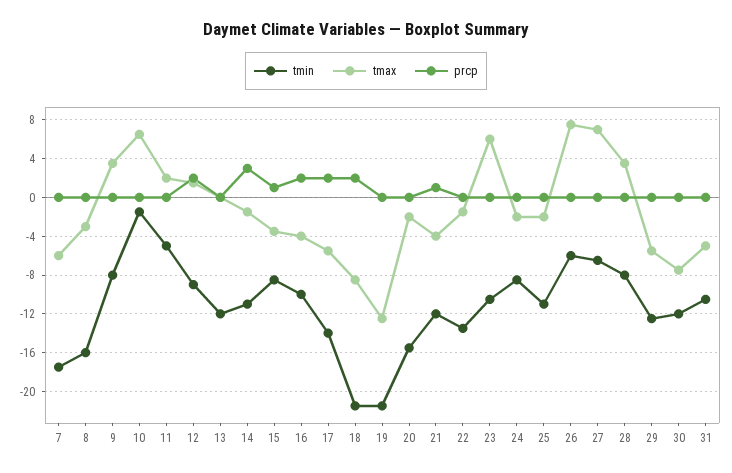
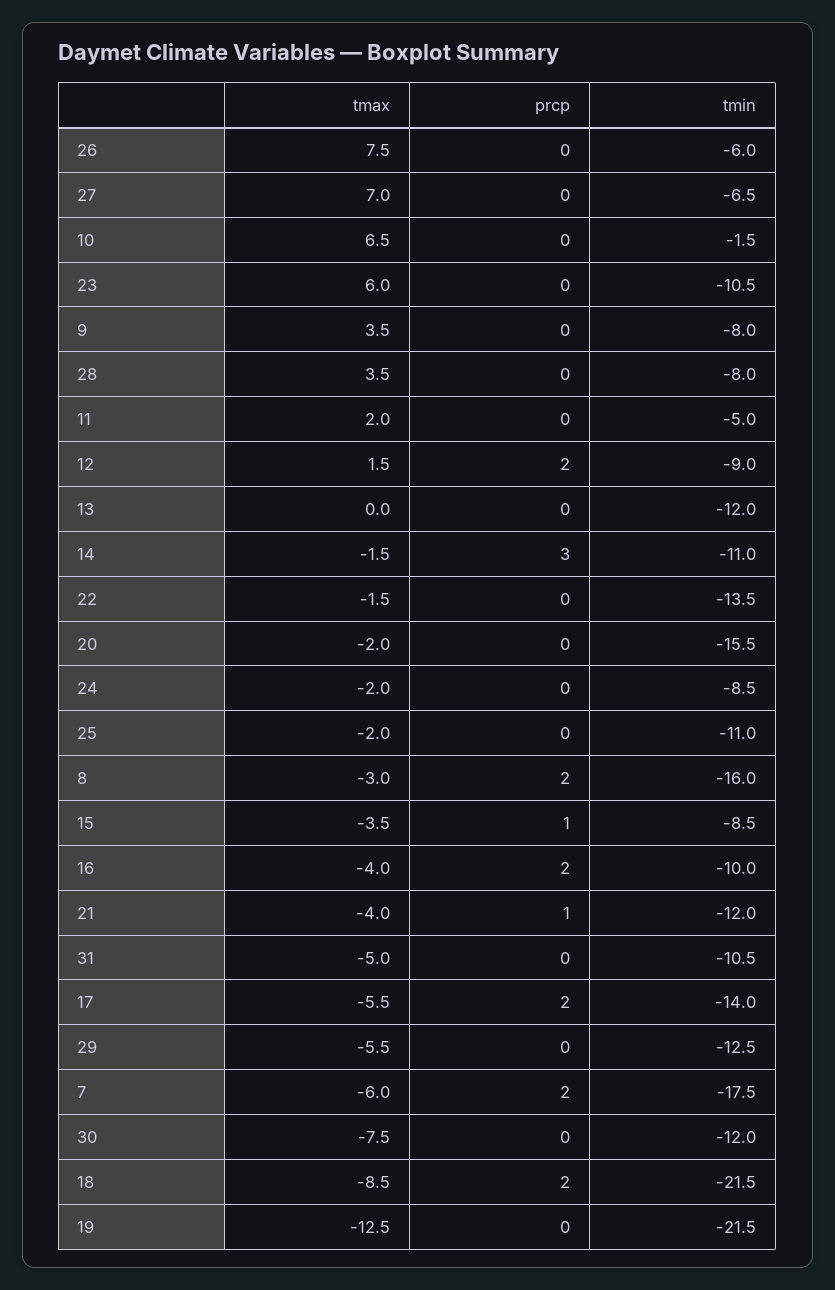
  {
    "tmin": {
      "7": -17.5,
      "8": -16,
      "9": -8,
      "10": -1.5,
      "11": -5,
      "12": -9,
      "13": -12,
      "14": -11,
      "15": -8.5,
      "16": -10,
      "17": -14,
      "18": -21.5,
      "19": -21.5,
      "20": -15.5,
      "21": -12,
      "22": -13.5,
      "23": -10.5,
      "24": -8.5,
      "25": -11,
      "26": -6,
      "27": -6.5,
      "28": -8,
      "29": -12.5,
      "30": -12,
      "31": -10.5
    },
    "tmax": {
      "7": -6,
      "8": -3,
      "9": 3.5,
      "10": 6.5,
      "11": 2,
      "12": 1.5,
      "13": 0,
      "14": -1.5,
      "15": -3.5,
      "16": -4,
      "17": -5.5,
      "18": -8.5,
      "19": -12.5,
      "20": -2,
      "21": -4,
      "22": -1.5,
      "23": 6,
      "24": -2,
      "25": -2,
      "26": 7.5,
      "27": 7,
      "28": 3.5,
      "29": -5.5,
      "30": -7.5,
      "31": -5
    },
    "prcp": {
-     "7": 0,
+     "7": 2,
-     "8": 0,
+     "8": 2,
      "9": 0,
      "10": 0,
      "11": 0,
      "12": 2,
      "13": 0,
      "14": 3,
      "15": 1,
      "16": 2,
      "17": 2,
      "18": 2,
      "19": 0,
      "20": 0,
      "21": 1,
      "22": 0,
      "23": 0,
      "24": 0,
      "25": 0,
      "26": 0,
      "27": 0,
      "28": 0,
      "29": 0,
      "30": 0,
      "31": 0
    }
  }

